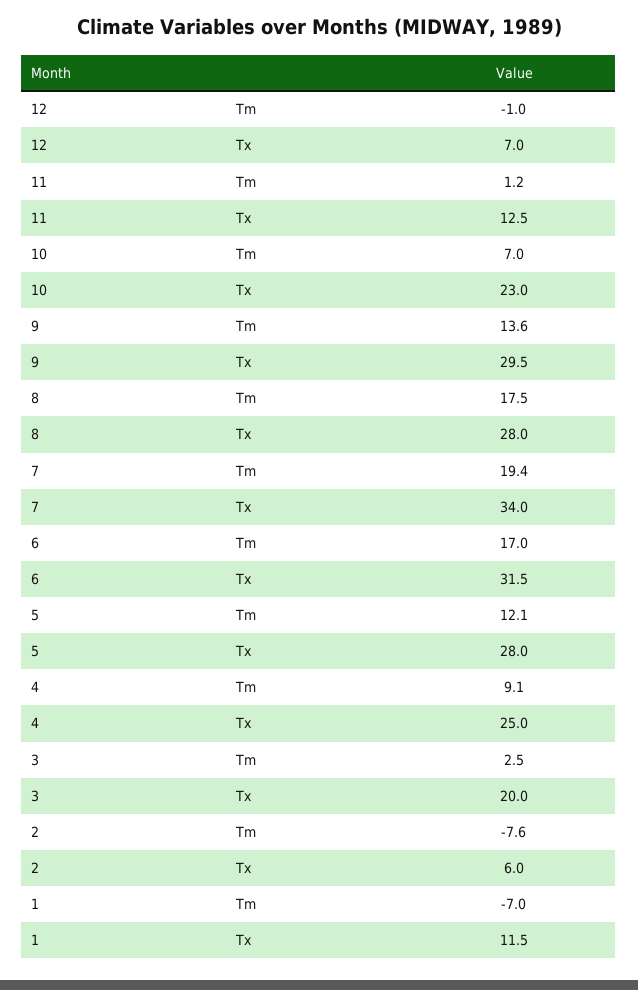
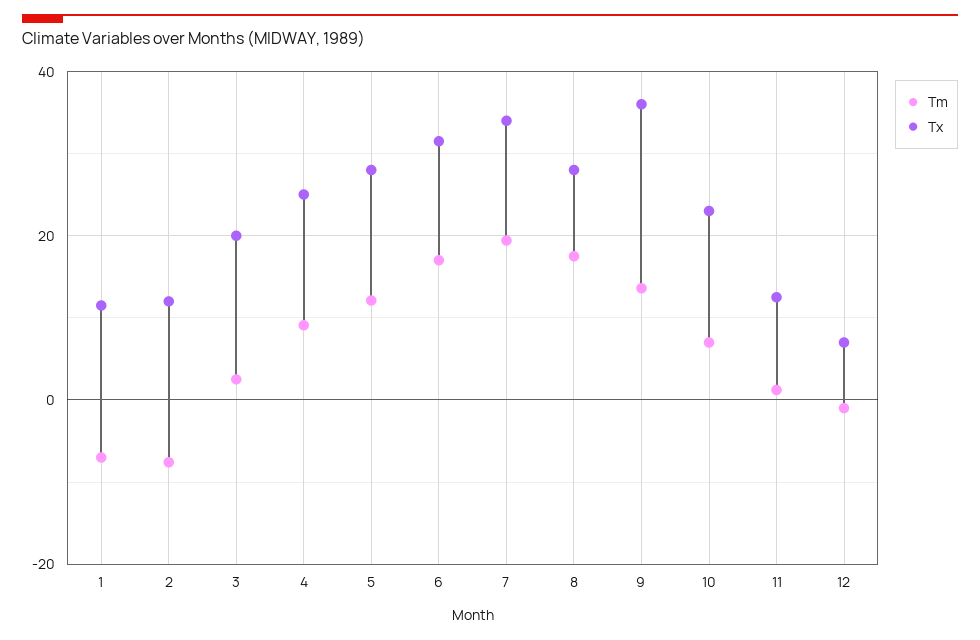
  {
    "Tm": {
      "12": -1,
      "11": 1.2,
      "10": 7,
      "9": 13.6,
      "8": 17.5,
      "7": 19.4,
      "6": 17,
      "5": 12.1,
      "4": 9.1,
      "3": 2.5,
      "2": -7.6,
      "1": -7
    },
    "Tx": {
      "12": 7,
      "11": 12.5,
      "10": 23,
-     "9": 29.5,
+     "9": 36,
      "8": 28,
      "7": 34,
      "6": 31.5,
      "5": 28,
      "4": 25,
      "3": 20,
-     "2": 6,
+     "2": 12,
      "1": 11.5
    }
  }

